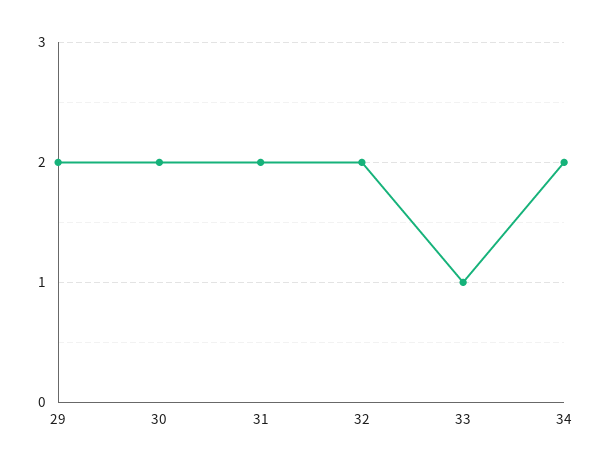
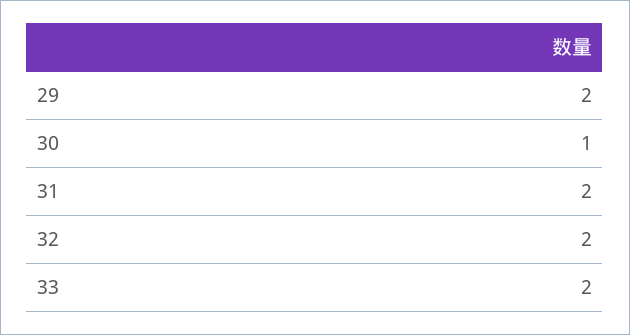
  {
    "29": 2,
-   "30": 2,
+   "30": 1,
    "31": 2,
    "32": 2,
-   "33": 1,
+   "33": 2
-   "34": 2
  }

